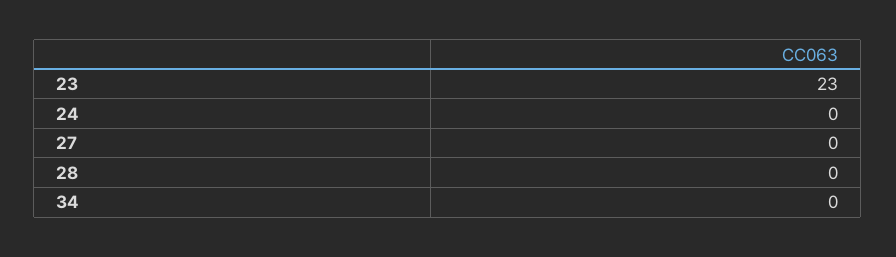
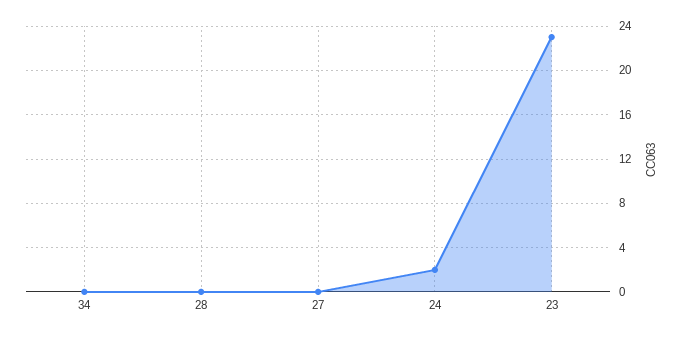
  {
    "23": 23,
-   "24": 0,
+   "24": 2,
    "27": 0,
    "28": 0,
    "34": 0
  }

